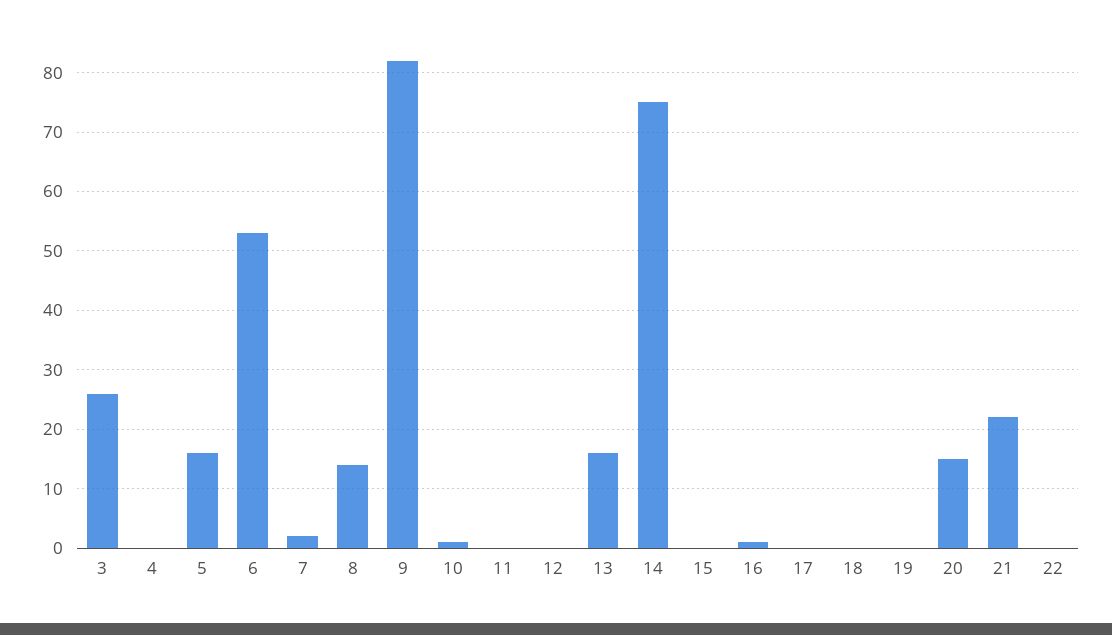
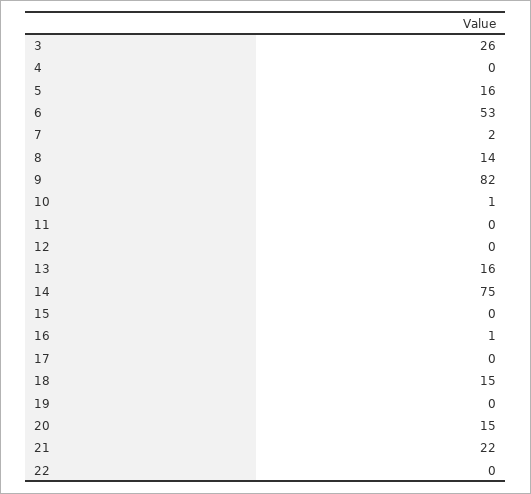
  {
    "3": 26,
    "4": 0,
    "5": 16,
    "6": 53,
    "7": 2,
    "8": 14,
    "9": 82,
    "10": 1,
    "11": 0,
    "12": 0,
    "13": 16,
    "14": 75,
    "15": 0,
    "16": 1,
    "17": 0,
-   "18": 0,
+   "18": 15,
    "19": 0,
    "20": 15,
    "21": 22,
    "22": 0
  }

